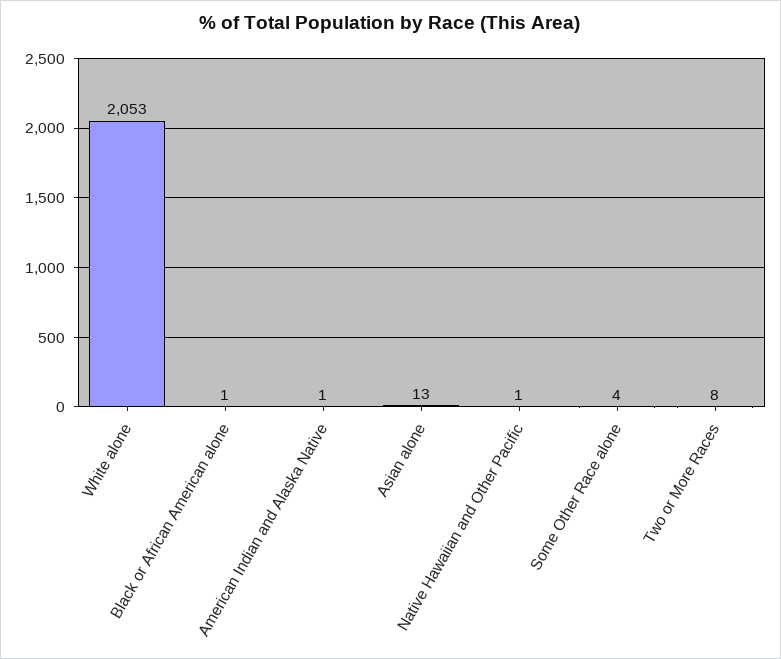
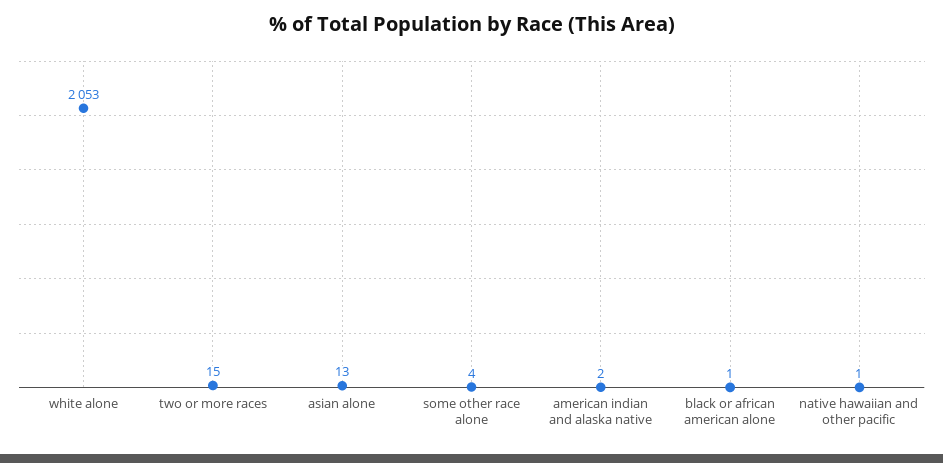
  {
    "White alone": 2053,
    "Black or African American alone": 1,
-   "American Indian and Alaska Native": 1,
+   "American Indian and Alaska Native": 2,
    "Asian alone": 13,
    "Native Hawaiian and Other Pacific": 1,
    "Some Other Race alone": 4,
-   "Two or More Races": 8
+   "Two or More Races": 15
  }

